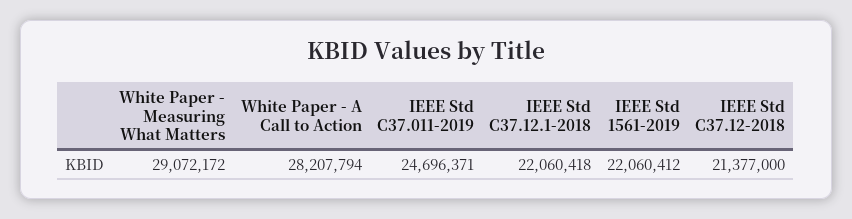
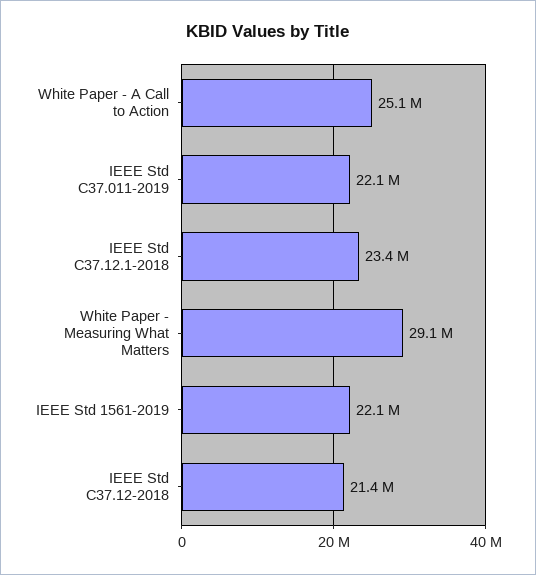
  {
    "White Paper - Measuring What Matters": 29072172,
-   "White Paper - A Call to Action": 28207794,
+   "White Paper - A Call to Action": 25100000,
-   "IEEE Std C37.011-2019": 24696371,
+   "IEEE Std C37.011-2019": 22100000,
-   "IEEE Std C37.12.1-2018": 22060418,
+   "IEEE Std C37.12.1-2018": 23400000,
    "IEEE Std 1561-2019": 22060412,
    "IEEE Std C37.12-2018": 21377000
  }

